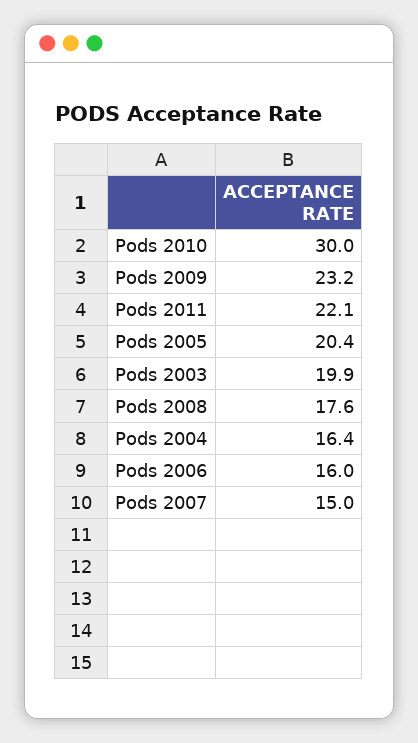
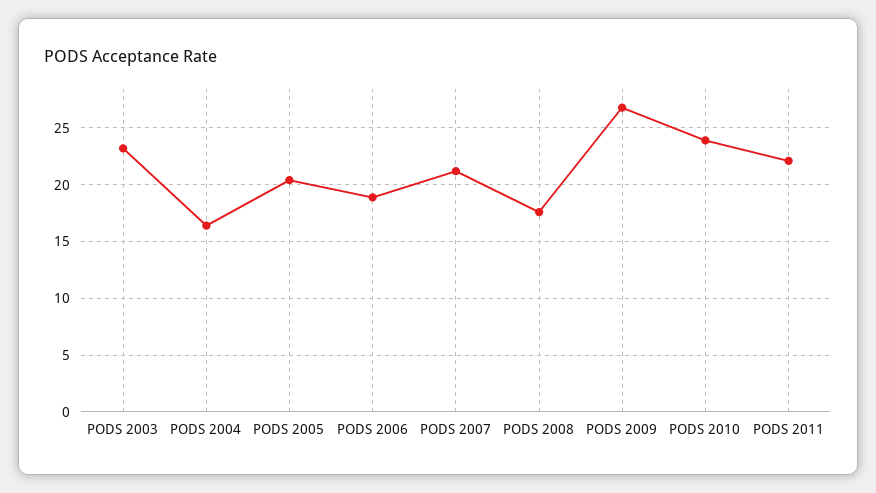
  {
-   "Pods 2010": 30,
+   "Pods 2010": 24,
-   "Pods 2009": 23.2,
+   "Pods 2009": 27,
    "Pods 2011": 22.1,
    "Pods 2005": 20.4,
-   "Pods 2003": 19.9,
+   "Pods 2003": 23,
    "Pods 2008": 17.6,
    "Pods 2004": 16.4,
-   "Pods 2006": 16,
+   "Pods 2006": 19,
-   "Pods 2007": 15
+   "Pods 2007": 21
  }

